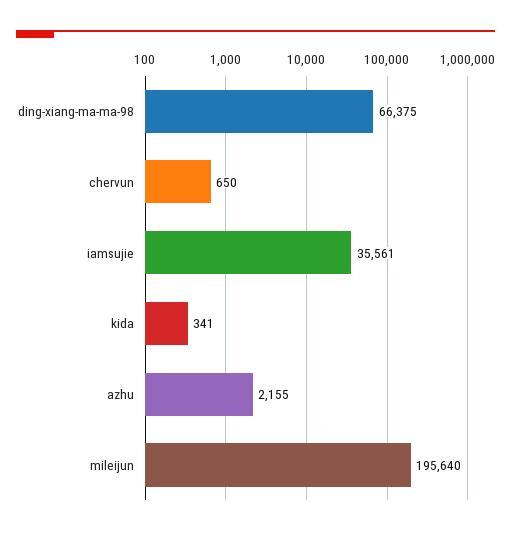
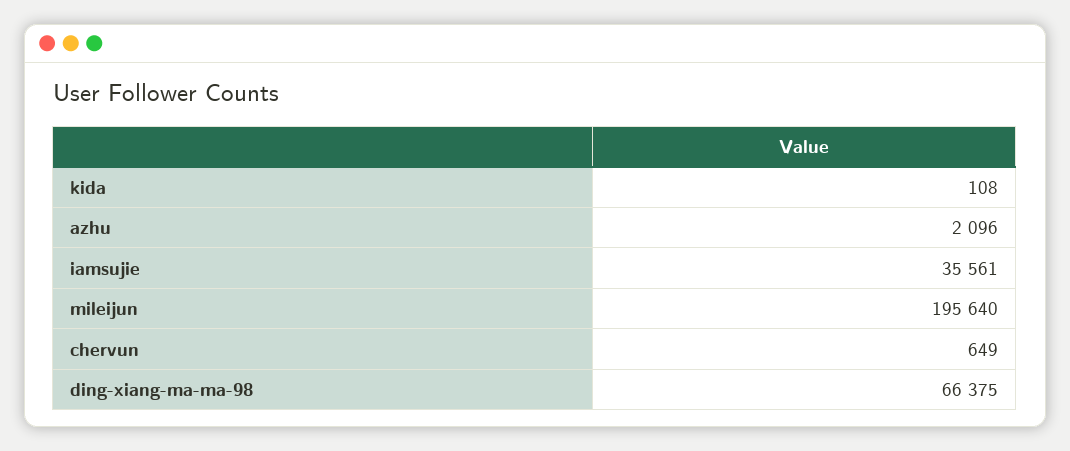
  {
    "ding-xiang-ma-ma-98": 66375,
-   "chervun": 650,
+   "chervun": 649,
    "iamsujie": 35561,
-   "kida": 341,
+   "kida": 108,
-   "azhu": 2155,
+   "azhu": 2096,
    "mileijun": 195640
  }

